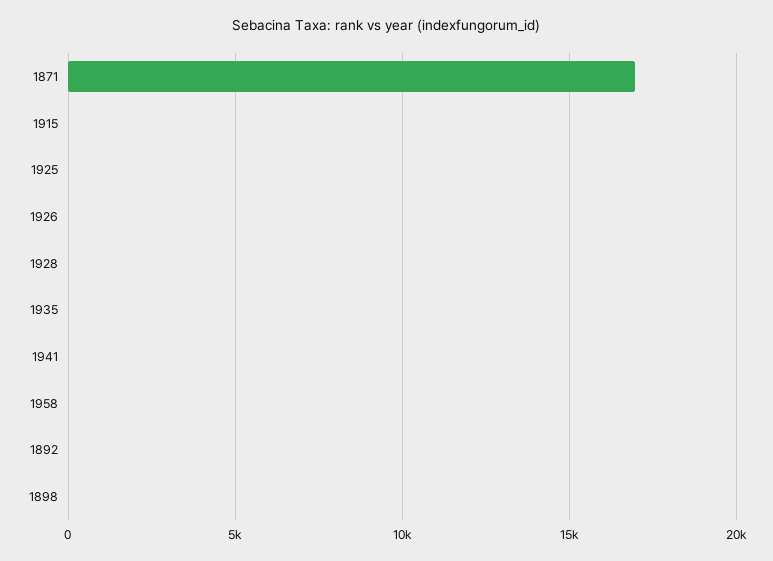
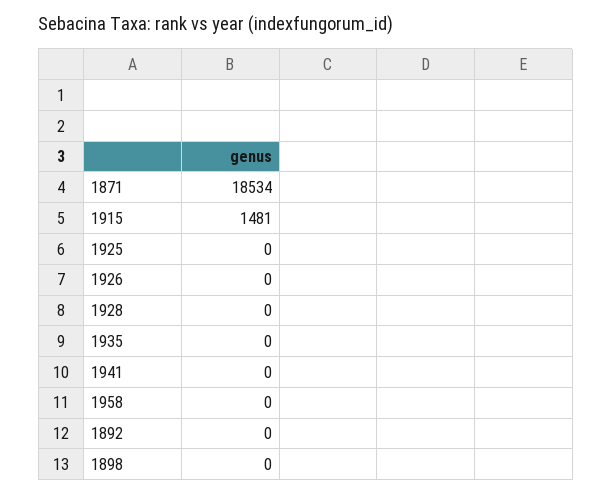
  {
-   "1871": 17000,
+   "1871": 18534,
-   "1915": 0,
+   "1915": 1481,
    "1925": 0,
    "1926": 0,
    "1928": 0,
    "1935": 0,
    "1941": 0,
    "1958": 0,
    "1892": 0,
    "1898": 0
  }

